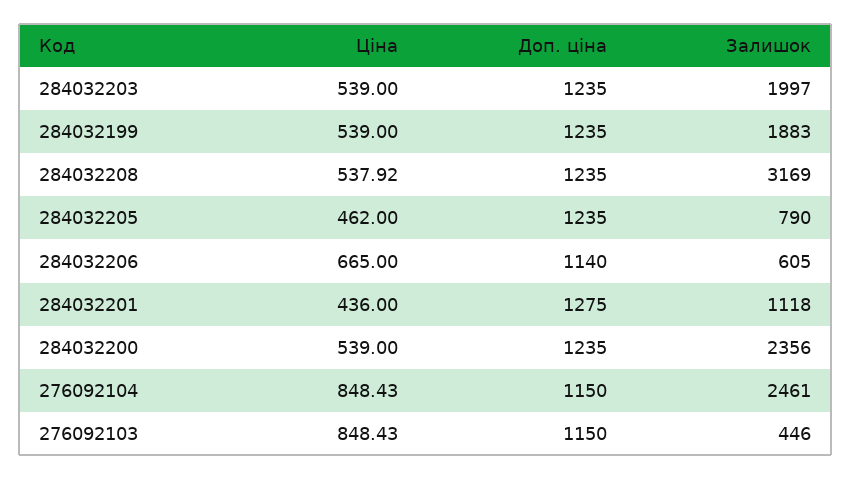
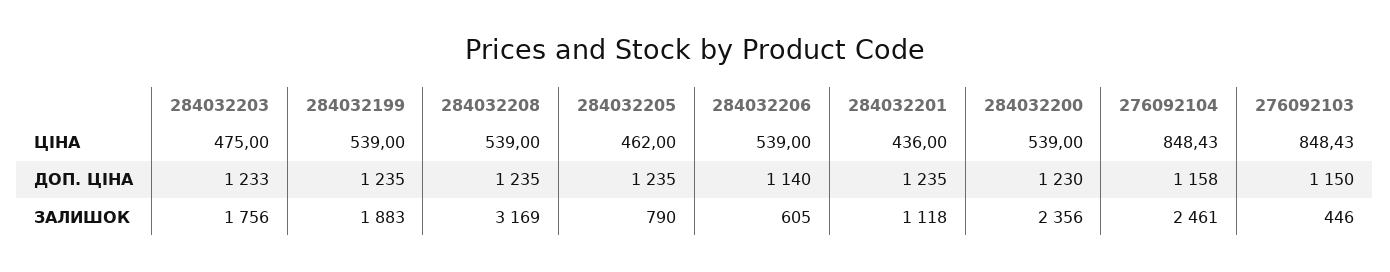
  {
    "Ціна": {
-     "284032203": 539,
+     "284032203": 475,
      "284032199": 539,
-     "284032208": 537.92,
+     "284032208": 539,
      "284032205": 462,
-     "284032206": 665,
+     "284032206": 539,
      "284032201": 436,
      "284032200": 539,
      "276092104": 848.43,
      "276092103": 848.43
    },
    "Доп. ціна": {
-     "284032203": 1235,
+     "284032203": 1233,
      "284032199": 1235,
      "284032208": 1235,
      "284032205": 1235,
      "284032206": 1140,
-     "284032201": 1275,
+     "284032201": 1235,
-     "284032200": 1235,
+     "284032200": 1230,
-     "276092104": 1150,
+     "276092104": 1158,
      "276092103": 1150
    },
    "Залишок": {
-     "284032203": 1997,
+     "284032203": 1756,
      "284032199": 1883,
      "284032208": 3169,
      "284032205": 790,
      "284032206": 605,
      "284032201": 1118,
      "284032200": 2356,
      "276092104": 2461,
      "276092103": 446
    }
  }

